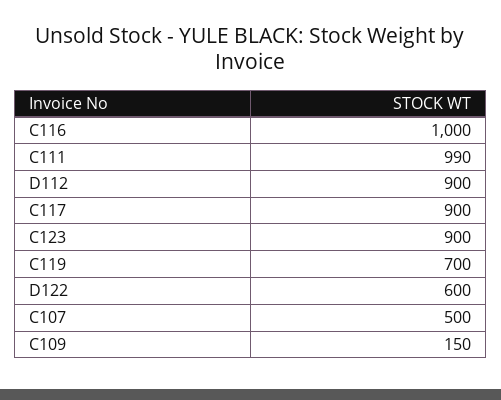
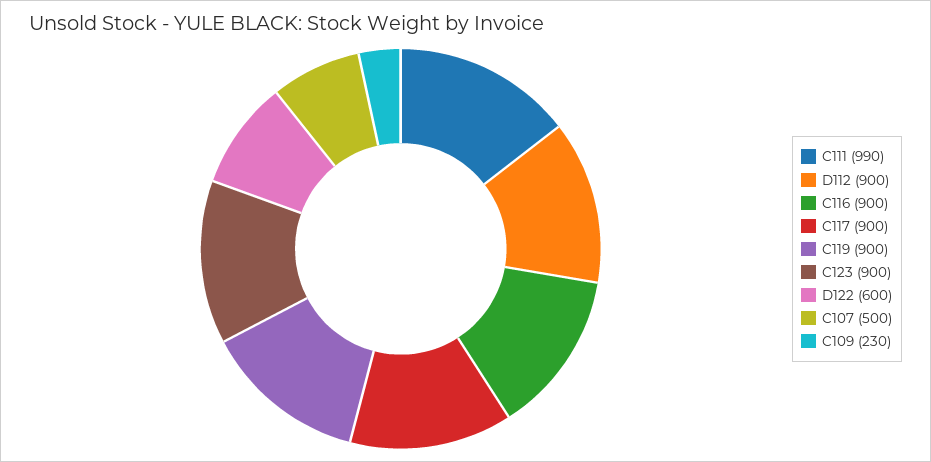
  {
-   "C116": 1000,
+   "C116": 900,
    "C111": 990,
    "D112": 900,
    "C117": 900,
    "C123": 900,
-   "C119": 700,
+   "C119": 900,
    "D122": 600,
    "C107": 500,
-   "C109": 150
+   "C109": 230
  }

